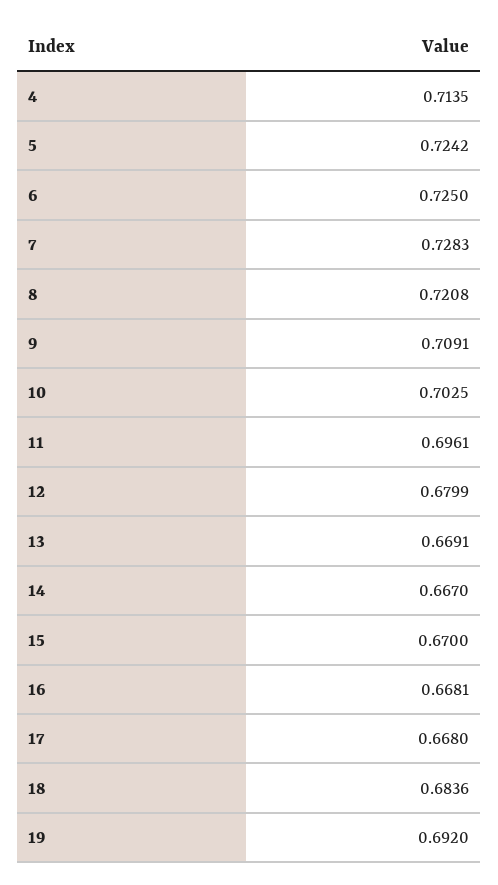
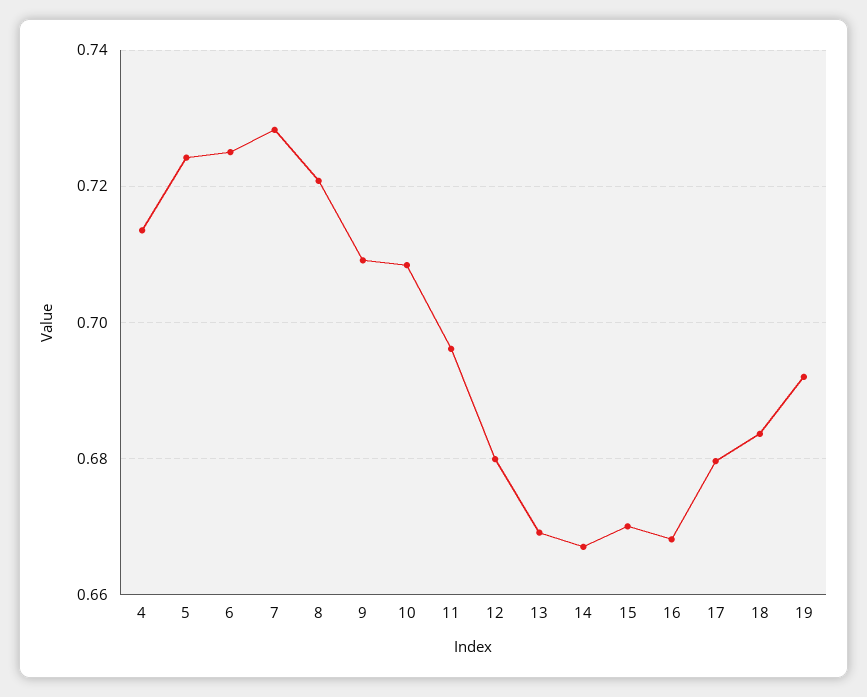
  {
    "4": 0.7135,
    "5": 0.7242,
    "6": 0.725,
    "7": 0.7283,
    "8": 0.7208,
    "9": 0.7091,
-   "10": 0.7025,
+   "10": 0.708,
    "11": 0.6961,
    "12": 0.6799,
    "13": 0.6691,
    "14": 0.667,
    "15": 0.67,
    "16": 0.6681,
-   "17": 0.668,
+   "17": 0.68,
    "18": 0.6836,
    "19": 0.692
  }

